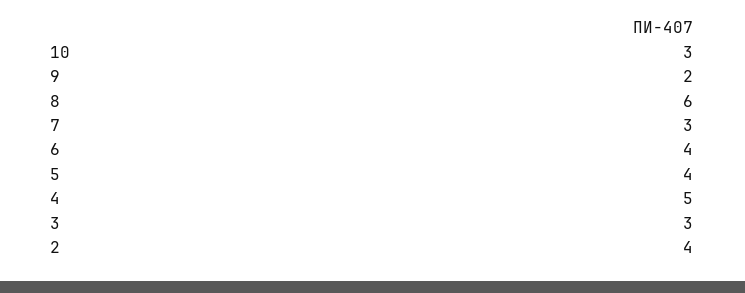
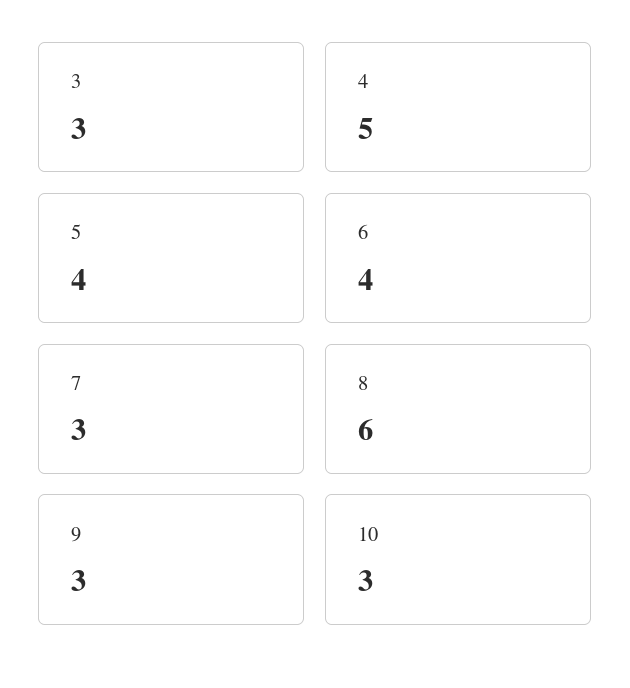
  {
    "10": 3,
-   "9": 2,
+   "9": 3,
    "8": 6,
    "7": 3,
    "6": 4,
    "5": 4,
    "4": 5,
-   "3": 3,
+   "3": 3
-   "2": 4
  }

